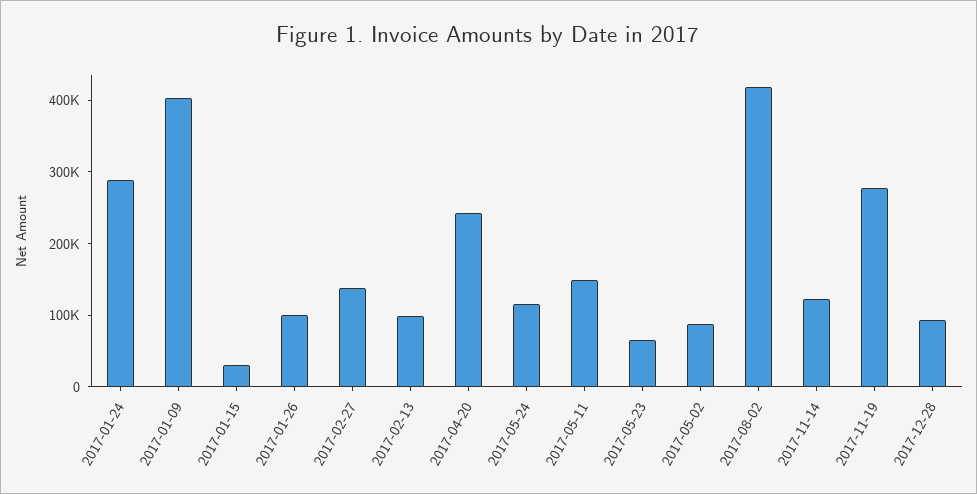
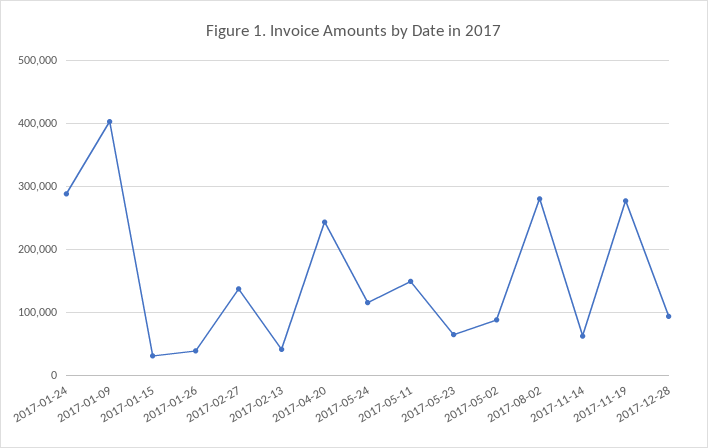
  {
    "2017-01-24": 290000,
    "2017-01-09": 400000,
    "2017-01-15": 30000,
-   "2017-01-26": 100000,
+   "2017-01-26": 40000,
    "2017-02-27": 140000,
-   "2017-02-13": 100000,
+   "2017-02-13": 40000,
    "2017-04-20": 240000,
    "2017-05-24": 120000,
    "2017-05-11": 150000,
    "2017-05-23": 60000,
    "2017-05-02": 90000,
-   "2017-08-02": 420000,
+   "2017-08-02": 280000,
-   "2017-11-14": 120000,
+   "2017-11-14": 60000,
    "2017-11-19": 280000,
    "2017-12-28": 90000
  }

